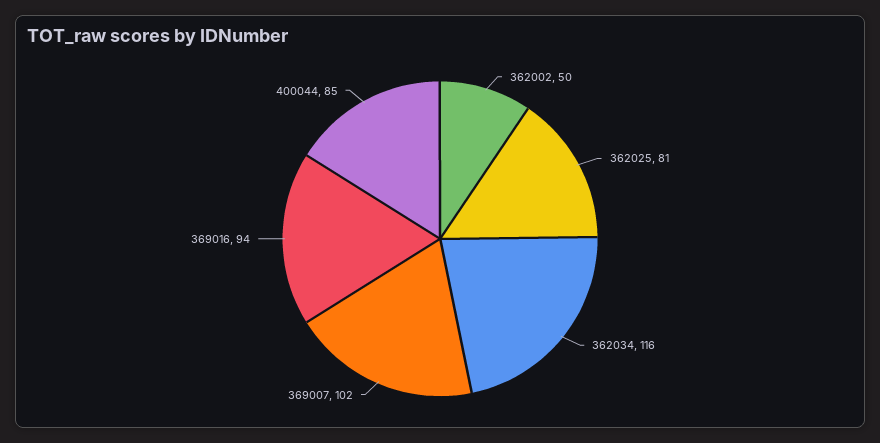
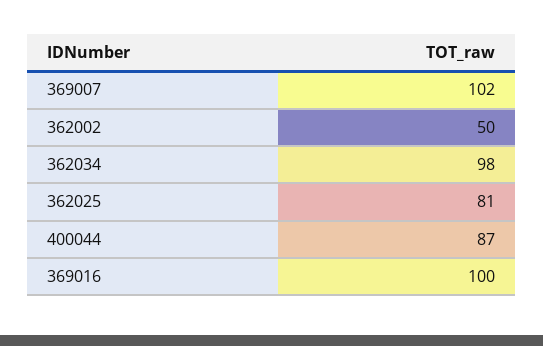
  {
    "362002": 50,
    "362025": 81,
-   "362034": 116,
+   "362034": 98,
    "369007": 102,
-   "369016": 94,
+   "369016": 100,
-   "400044": 85
+   "400044": 87
  }

